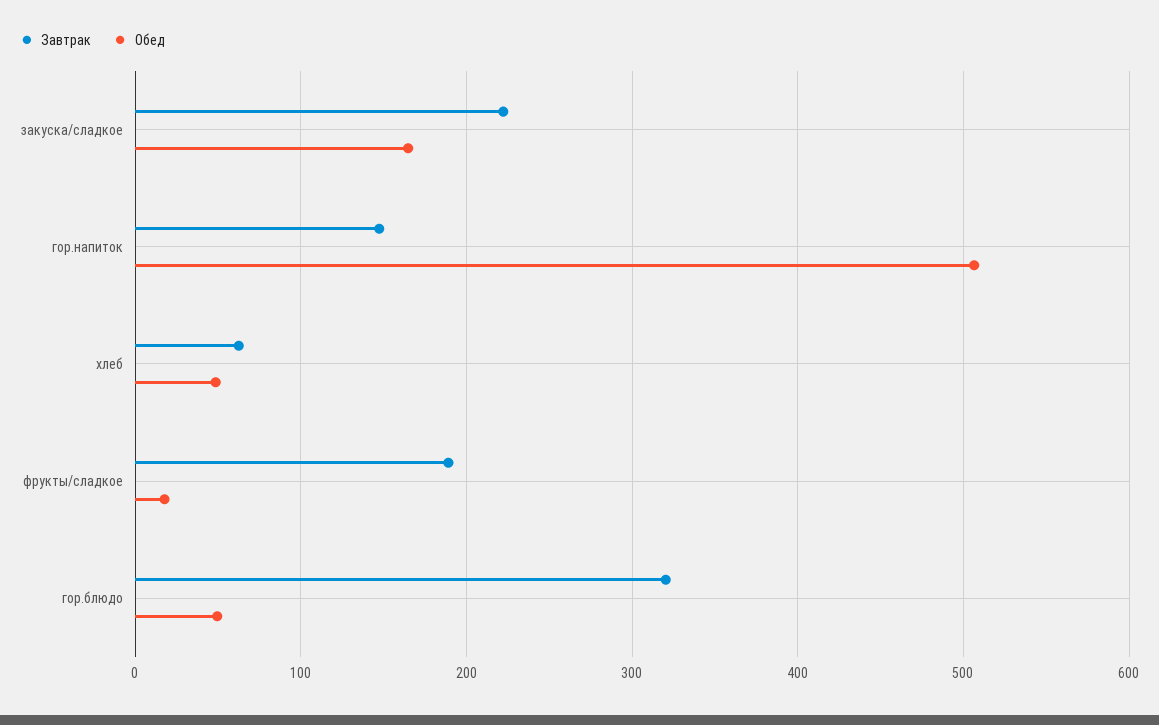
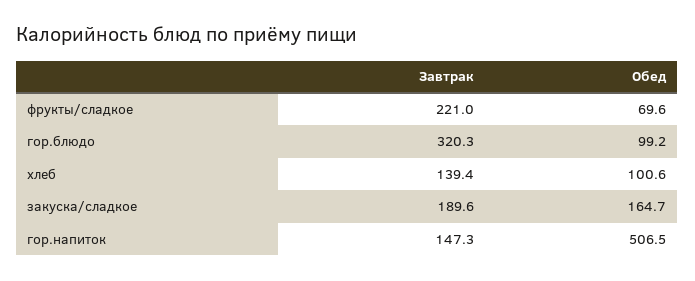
  {
    "Завтрак": {
-     "закуска/сладкое": 220,
+     "закуска/сладкое": 189.6,
      "гор.напиток": 147.3,
-     "хлеб": 60,
+     "хлеб": 139.4,
-     "фрукты/сладкое": 190,
+     "фрукты/сладкое": 221,
      "гор.блюдо": 320.3
    },
    "Обед": {
      "закуска/сладкое": 164.7,
      "гор.напиток": 506.5,
-     "хлеб": 50,
+     "хлеб": 100.6,
-     "фрукты/сладкое": 20,
+     "фрукты/сладкое": 69.6,
-     "гор.блюдо": 50
+     "гор.блюдо": 99.2
    }
  }

